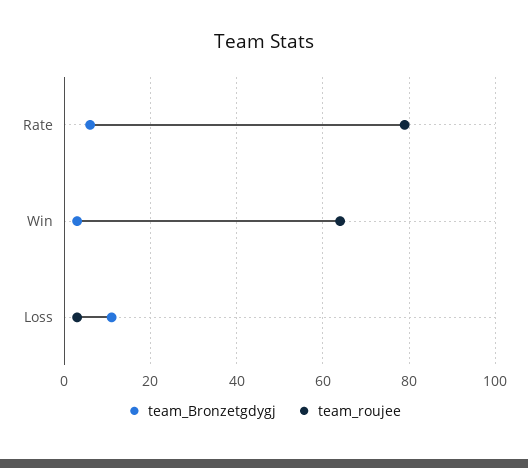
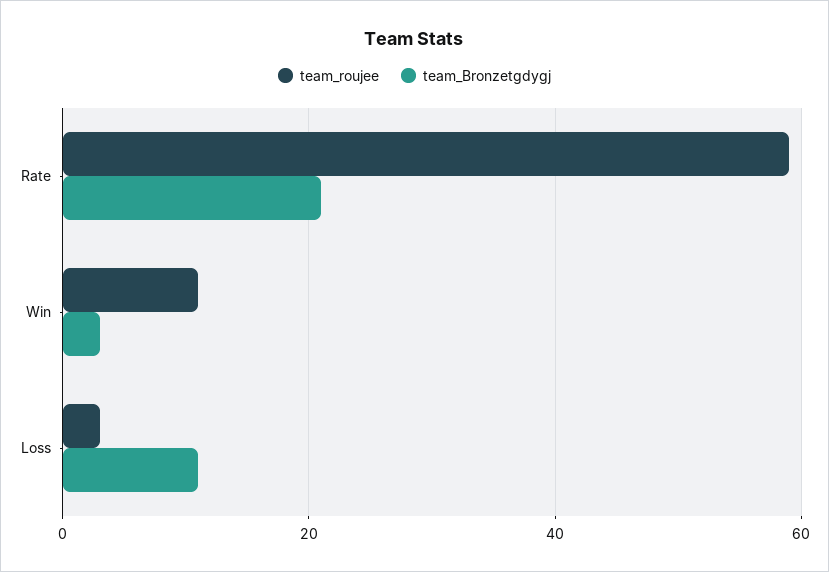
  {
    "team_Bronzetgdygj": {
-     "Rate": 5,
+     "Rate": 20,
      "Win": 5,
      "Loss": 10
    },
    "team_roujee": {
-     "Rate": 80,
+     "Rate": 60,
-     "Win": 65,
+     "Win": 10,
      "Loss": 5
    }
  }

